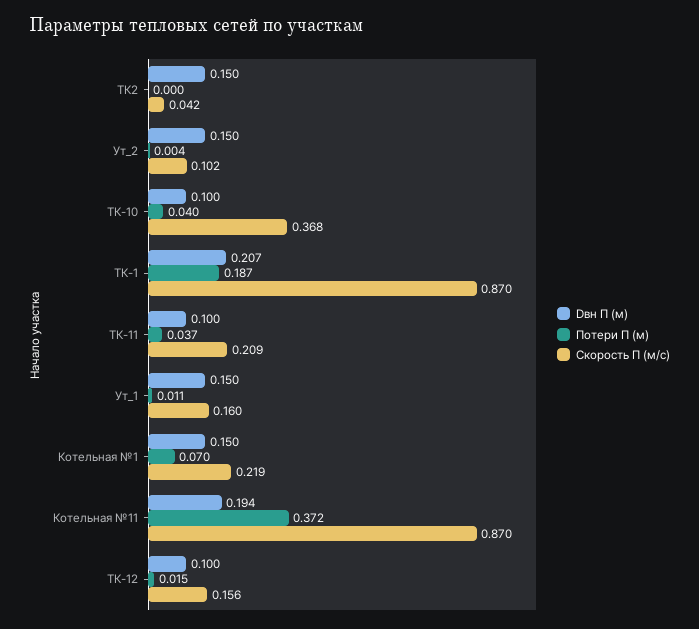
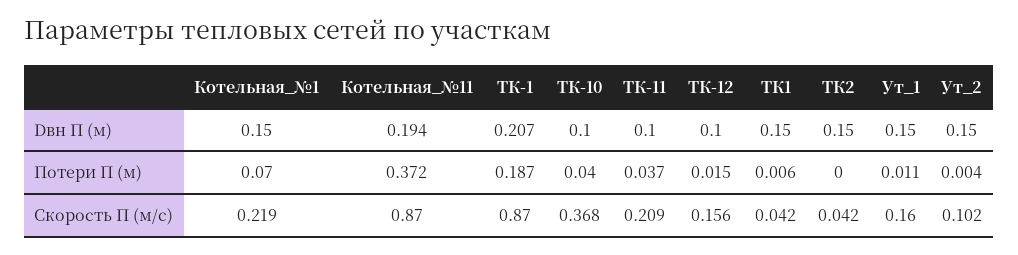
  {
    "Dвн П (м)": {
      "ТК2": 0.15,
      "Ут_2": 0.15,
      "ТК-10": 0.1,
      "ТК-1": 0.207,
      "ТК-11": 0.1,
      "Ут_1": 0.15,
      "Котельная №1": 0.15,
      "Котельная №11": 0.194,
-     "ТК-12": 0.1
+     "ТК-12": 0.1,
+     "ТК1": 0.15
    },
    "Потери П (м)": {
      "ТК2": 0,
      "Ут_2": 0.004,
      "ТК-10": 0.04,
      "ТК-1": 0.187,
      "ТК-11": 0.037,
      "Ут_1": 0.011,
      "Котельная №1": 0.07,
      "Котельная №11": 0.372,
-     "ТК-12": 0.015
+     "ТК-12": 0.015,
+     "ТК1": 0.006
    },
    "Скорость П (м/с)": {
      "ТК2": 0.042,
      "Ут_2": 0.102,
      "ТК-10": 0.368,
      "ТК-1": 0.87,
      "ТК-11": 0.209,
      "Ут_1": 0.16,
      "Котельная №1": 0.219,
      "Котельная №11": 0.87,
-     "ТК-12": 0.156
+     "ТК-12": 0.156,
+     "ТК1": 0.042
    }
  }

